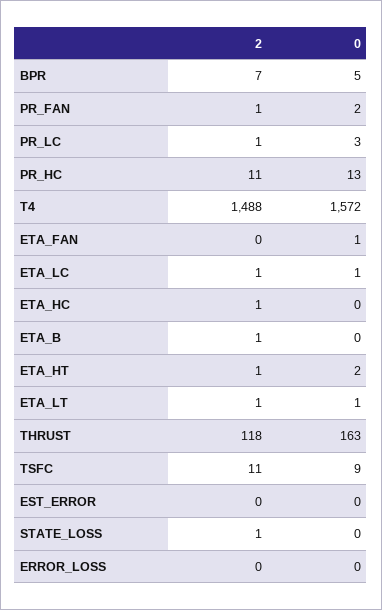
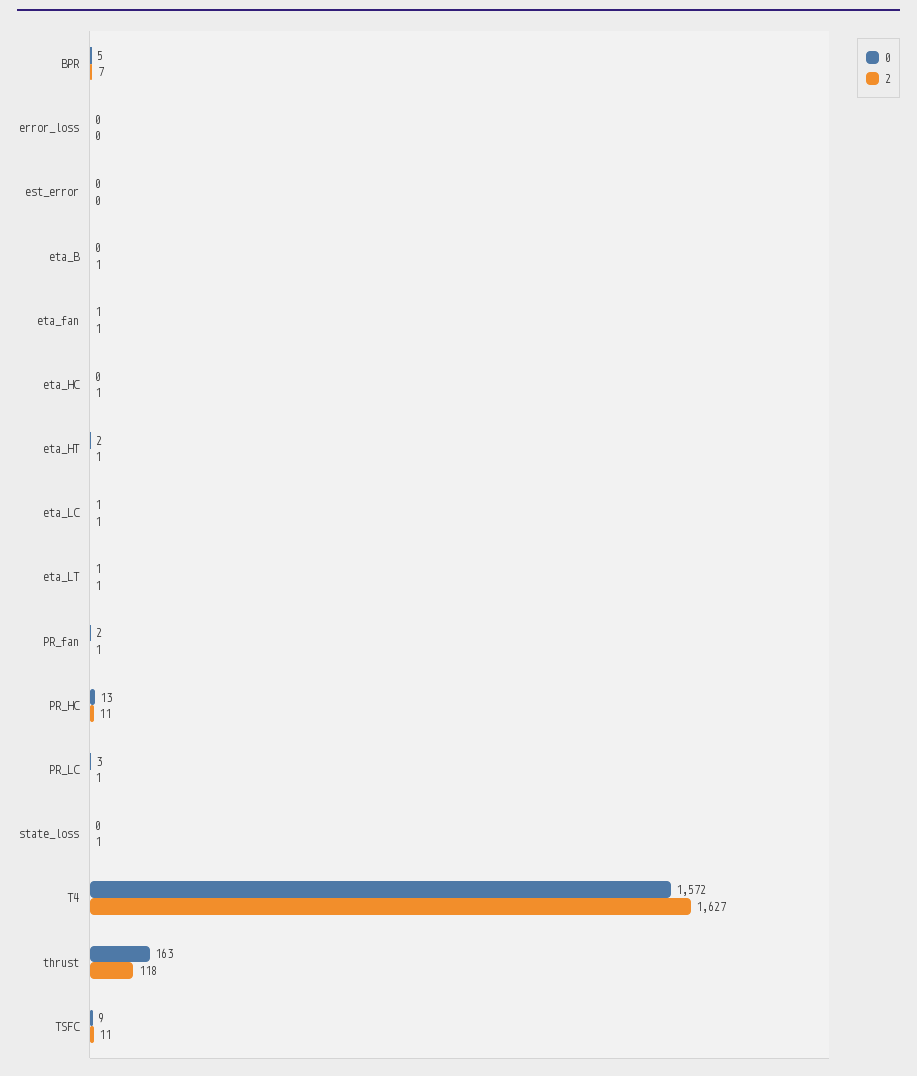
  {
    "2": {
      "BPR": 7,
      "PR_FAN": 1,
      "PR_LC": 1,
      "PR_HC": 11,
-     "T4": 1488,
+     "T4": 1627,
-     "ETA_FAN": 0,
+     "ETA_FAN": 1,
      "ETA_LC": 1,
      "ETA_HC": 1,
      "ETA_B": 1,
      "ETA_HT": 1,
      "ETA_LT": 1,
      "THRUST": 118,
      "TSFC": 11,
      "EST_ERROR": 0,
      "STATE_LOSS": 1,
      "ERROR_LOSS": 0
    },
    "0": {
      "BPR": 5,
      "PR_FAN": 2,
      "PR_LC": 3,
      "PR_HC": 13,
      "T4": 1572,
      "ETA_FAN": 1,
      "ETA_LC": 1,
      "ETA_HC": 0,
      "ETA_B": 0,
      "ETA_HT": 2,
      "ETA_LT": 1,
      "THRUST": 163,
      "TSFC": 9,
      "EST_ERROR": 0,
      "STATE_LOSS": 0,
      "ERROR_LOSS": 0
    }
  }

